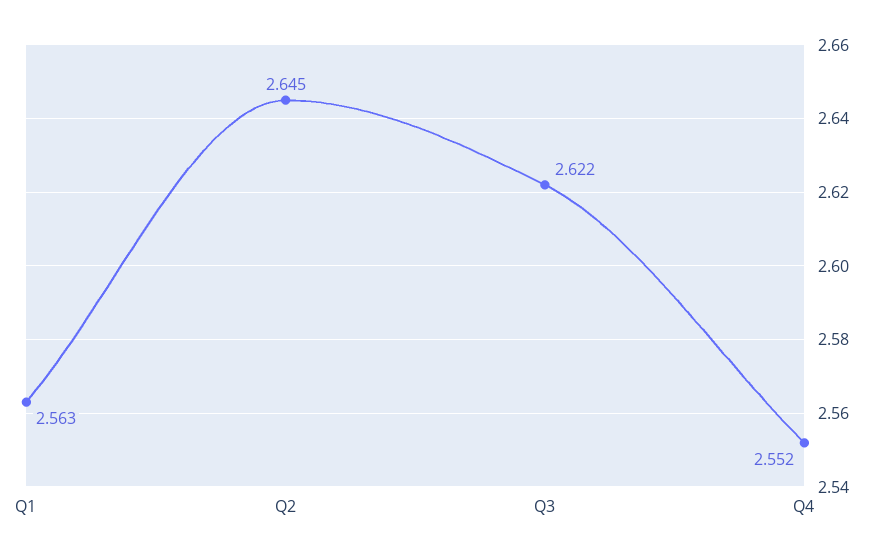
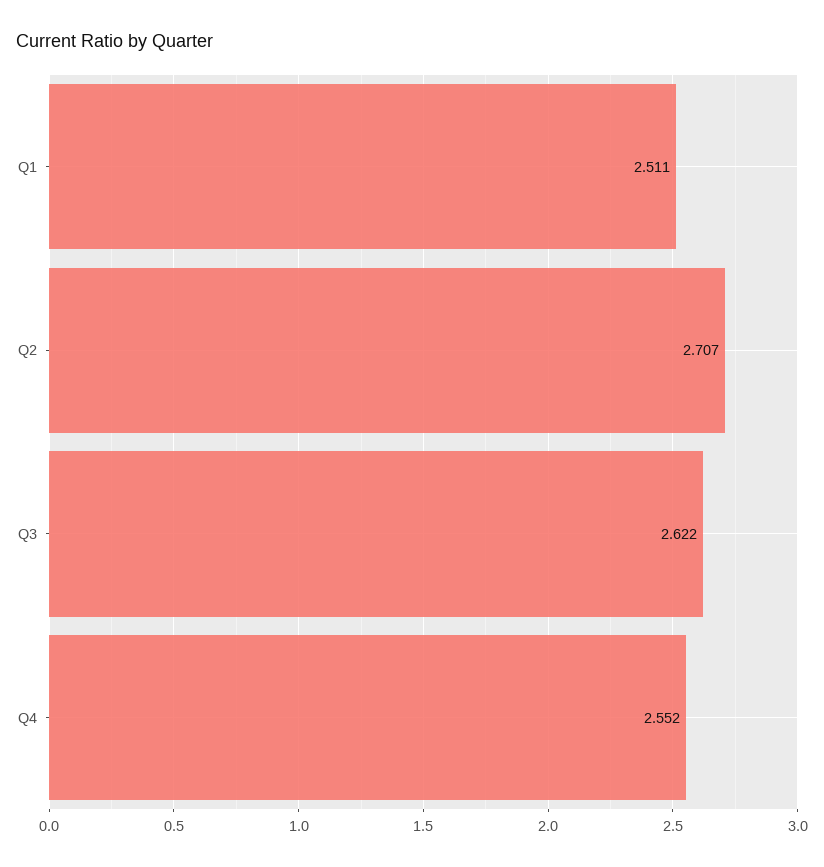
  {
-   "Q1": 2.563,
+   "Q1": 2.511,
-   "Q2": 2.645,
+   "Q2": 2.707,
    "Q3": 2.622,
    "Q4": 2.552
  }

